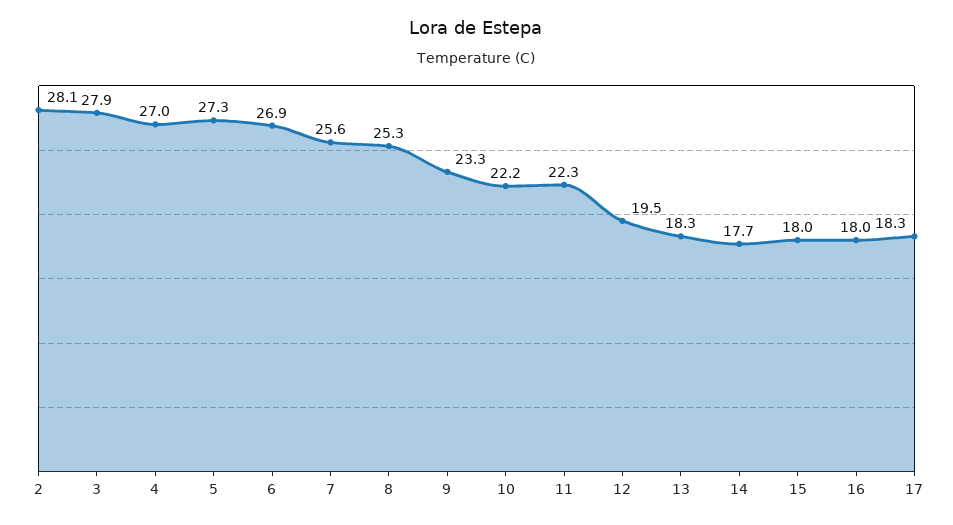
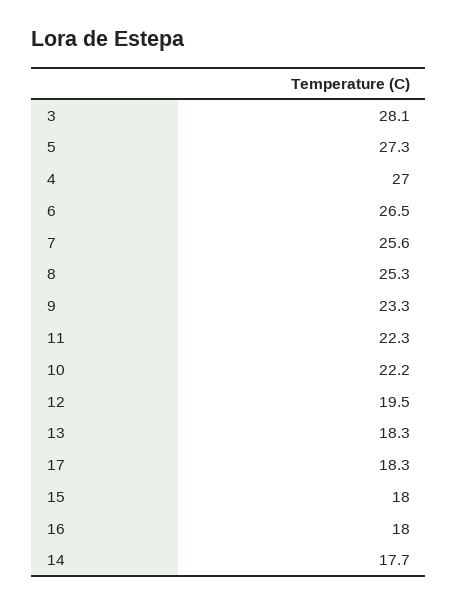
  {
-   "2": 28.1,
-   "3": 27.9,
+   "3": 28.1,
    "4": 27,
    "5": 27.3,
-   "6": 26.9,
+   "6": 26.5,
    "7": 25.6,
    "8": 25.3,
    "9": 23.3,
    "10": 22.2,
    "11": 22.3,
    "12": 19.5,
    "13": 18.3,
    "14": 17.7,
    "15": 18,
    "16": 18,
    "17": 18.3
  }

